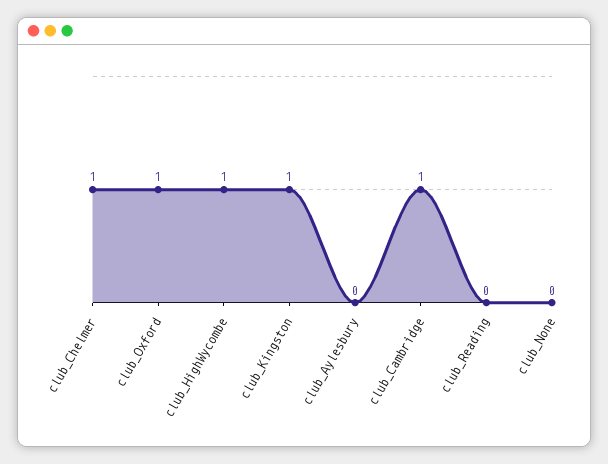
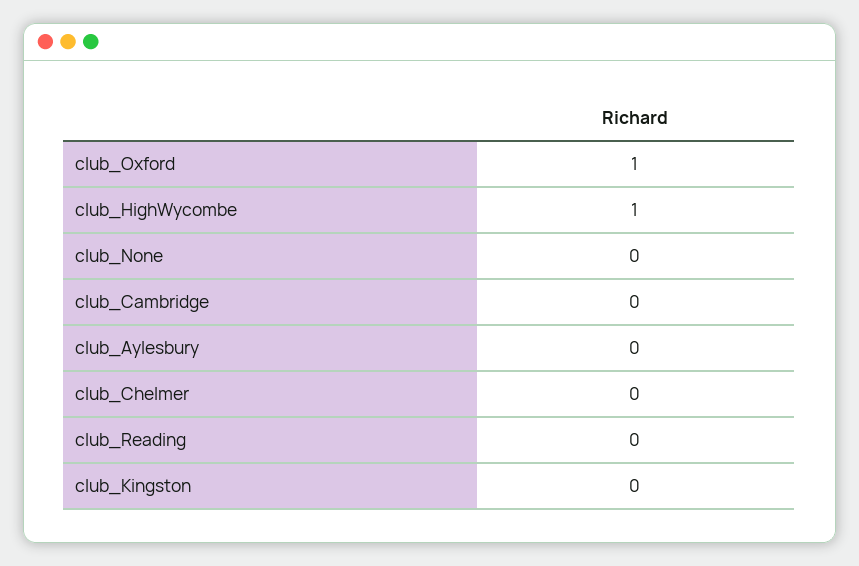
  {
-   "club_Chelmer": 1,
+   "club_Chelmer": 0,
    "club_Oxford": 1,
    "club_HighWycombe": 1,
-   "club_Kingston": 1,
+   "club_Kingston": 0,
    "club_Aylesbury": 0,
-   "club_Cambridge": 1,
+   "club_Cambridge": 0,
    "club_Reading": 0,
    "club_None": 0
  }

